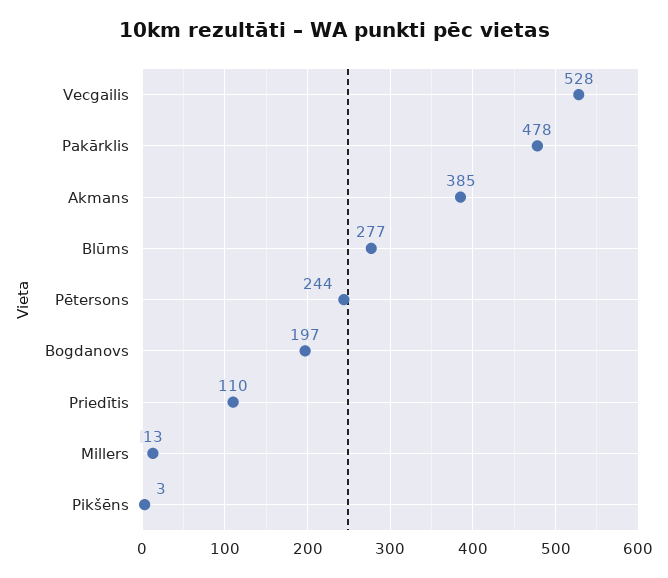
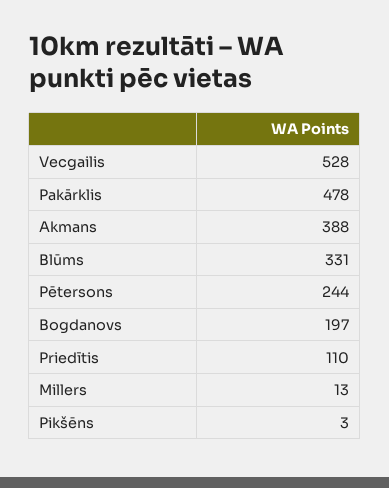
  {
    "Vecgailis": 528,
    "Pakārklis": 478,
-   "Akmans": 385,
+   "Akmans": 388,
-   "Blūms": 277,
+   "Blūms": 331,
    "Pētersons": 244,
    "Bogdanovs": 197,
    "Priedītis": 110,
    "Millers": 13,
    "Pikšēns": 3
  }

